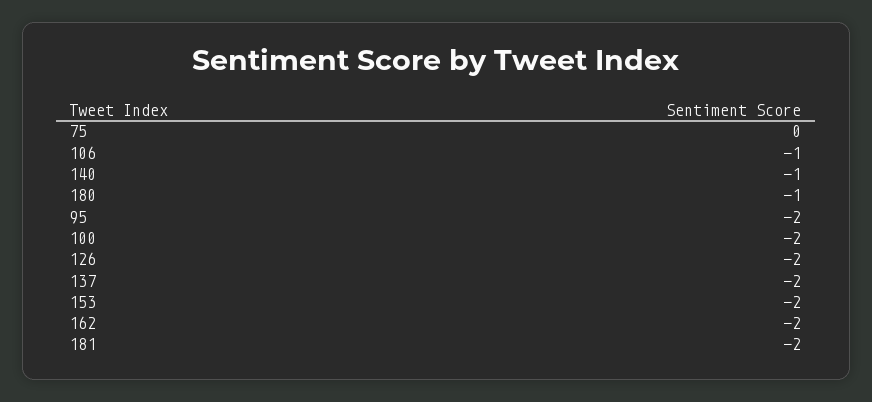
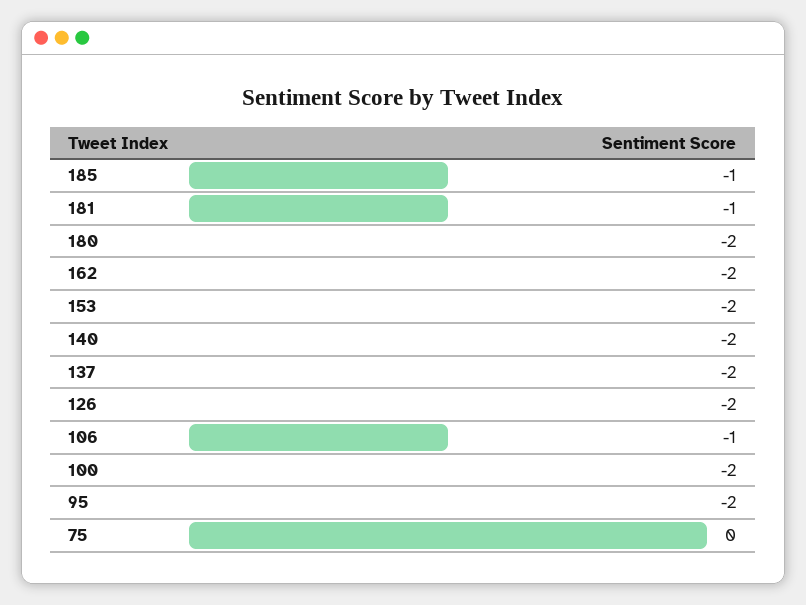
  {
    "75": 0,
    "106": -1,
-   "140": -1,
+   "140": -2,
-   "180": -1,
+   "180": -2,
    "95": -2,
    "100": -2,
    "126": -2,
    "137": -2,
    "153": -2,
    "162": -2,
-   "181": -2
+   "181": -1,
+   "185": -1
  }

